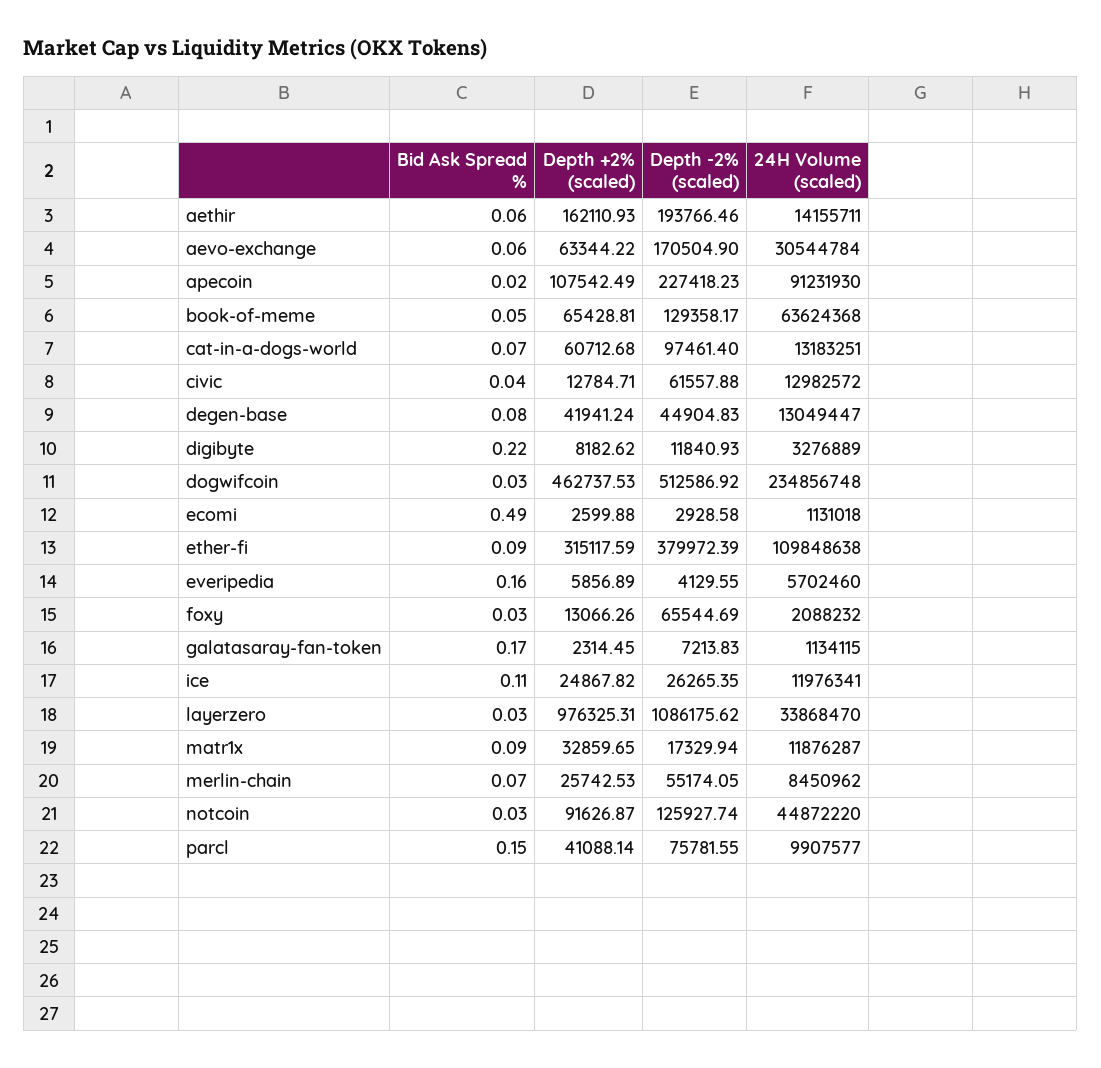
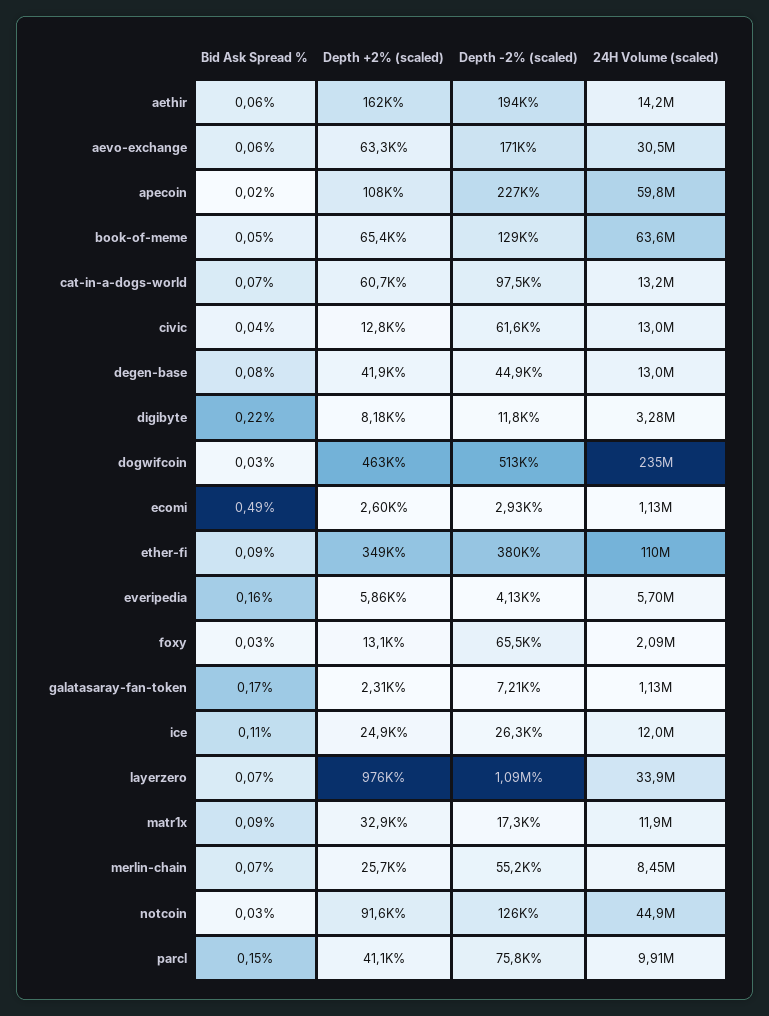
  {
    "Bid Ask Spread %": {
      "aethir": 0.06,
      "aevo-exchange": 0.06,
      "apecoin": 0.02,
      "book-of-meme": 0.05,
      "cat-in-a-dogs-world": 0.07,
      "civic": 0.04,
      "degen-base": 0.08,
      "digibyte": 0.22,
      "dogwifcoin": 0.03,
      "ecomi": 0.49,
      "ether-fi": 0.09,
      "everipedia": 0.16,
      "foxy": 0.03,
      "galatasaray-fan-token": 0.17,
      "ice": 0.11,
-     "layerzero": 0.03,
+     "layerzero": 0.07,
      "matr1x": 0.09,
      "merlin-chain": 0.07,
      "notcoin": 0.03,
      "parcl": 0.15
    },
    "Depth +2% (scaled)": {
      "aethir": 162110.93,
      "aevo-exchange": 63344.22,
      "apecoin": 107542.49,
      "book-of-meme": 65428.81,
      "cat-in-a-dogs-world": 60712.68,
      "civic": 12784.71,
      "degen-base": 41941.24,
      "digibyte": 8182.62,
      "dogwifcoin": 462737.53,
      "ecomi": 2599.88,
-     "ether-fi": 315117.59,
+     "ether-fi": 349000,
      "everipedia": 5856.89,
      "foxy": 13066.26,
      "galatasaray-fan-token": 2314.45,
      "ice": 24867.82,
      "layerzero": 976325.31,
      "matr1x": 32859.65,
      "merlin-chain": 25742.53,
      "notcoin": 91626.87,
      "parcl": 41088.14
    },
    "Depth -2% (scaled)": {
      "aethir": 193766.46,
      "aevo-exchange": 170504.9,
      "apecoin": 227418.23,
      "book-of-meme": 129358.17,
      "cat-in-a-dogs-world": 97461.4,
      "civic": 61557.88,
      "degen-base": 44904.83,
      "digibyte": 11840.93,
      "dogwifcoin": 512586.92,
      "ecomi": 2928.58,
      "ether-fi": 379972.39,
      "everipedia": 4129.55,
      "foxy": 65544.69,
      "galatasaray-fan-token": 7213.83,
      "ice": 26265.35,
      "layerzero": 1086175.62,
      "matr1x": 17329.94,
      "merlin-chain": 55174.05,
      "notcoin": 125927.74,
      "parcl": 75781.55
    },
    "24H Volume (scaled)": {
      "aethir": 14155711,
      "aevo-exchange": 30544784,
-     "apecoin": 91231930,
+     "apecoin": 59800000,
      "book-of-meme": 63624368,
      "cat-in-a-dogs-world": 13183251,
      "civic": 12982572,
      "degen-base": 13049447,
      "digibyte": 3276889,
      "dogwifcoin": 234856748,
      "ecomi": 1131018,
      "ether-fi": 109848638,
      "everipedia": 5702460,
      "foxy": 2088232,
      "galatasaray-fan-token": 1134115,
      "ice": 11976341,
      "layerzero": 33868470,
      "matr1x": 11876287,
      "merlin-chain": 8450962,
      "notcoin": 44872220,
      "parcl": 9907577
    }
  }

